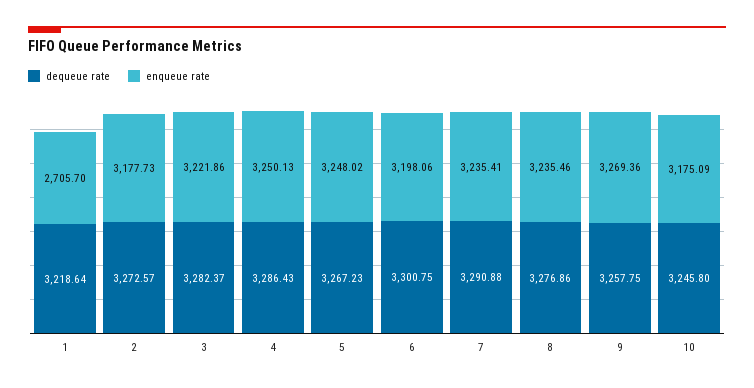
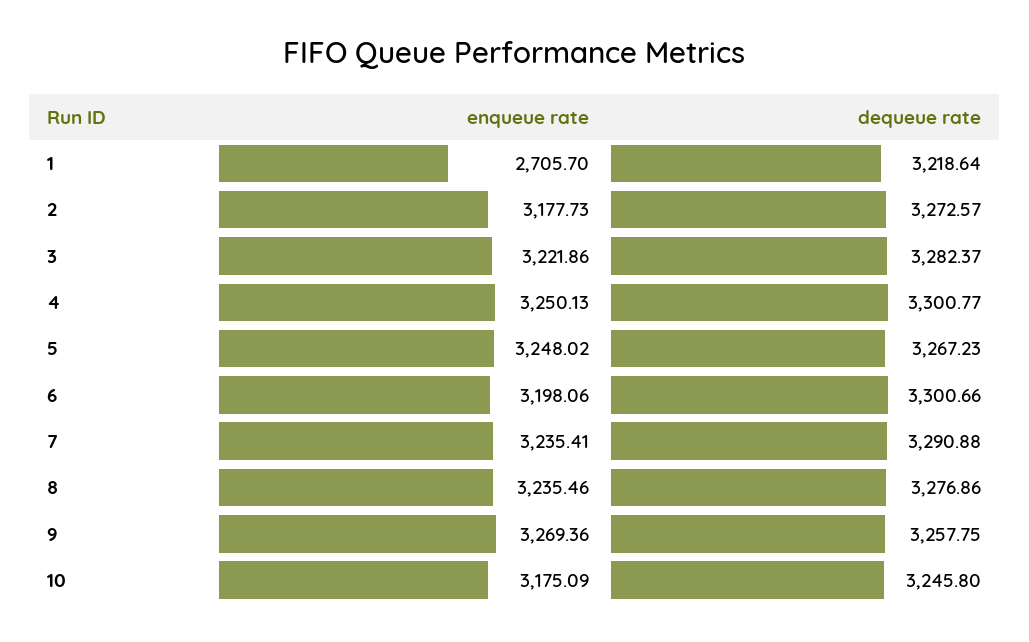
  {
    "dequeue rate": {
      "1": 3218.64,
      "2": 3272.57,
      "3": 3282.37,
-     "4": 3286.43,
+     "4": 3300.77,
      "5": 3267.23,
-     "6": 3300.75,
+     "6": 3300.66,
      "7": 3290.88,
      "8": 3276.86,
      "9": 3257.75,
      "10": 3245.8
    },
    "enqueue rate": {
      "1": 2705.7,
      "2": 3177.73,
      "3": 3221.86,
      "4": 3250.13,
      "5": 3248.02,
      "6": 3198.06,
      "7": 3235.41,
      "8": 3235.46,
      "9": 3269.36,
      "10": 3175.09
    }
  }

